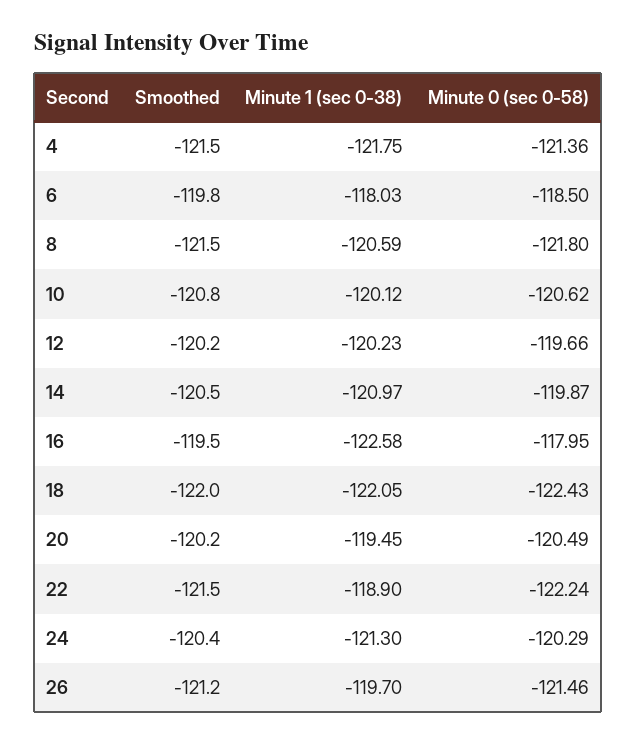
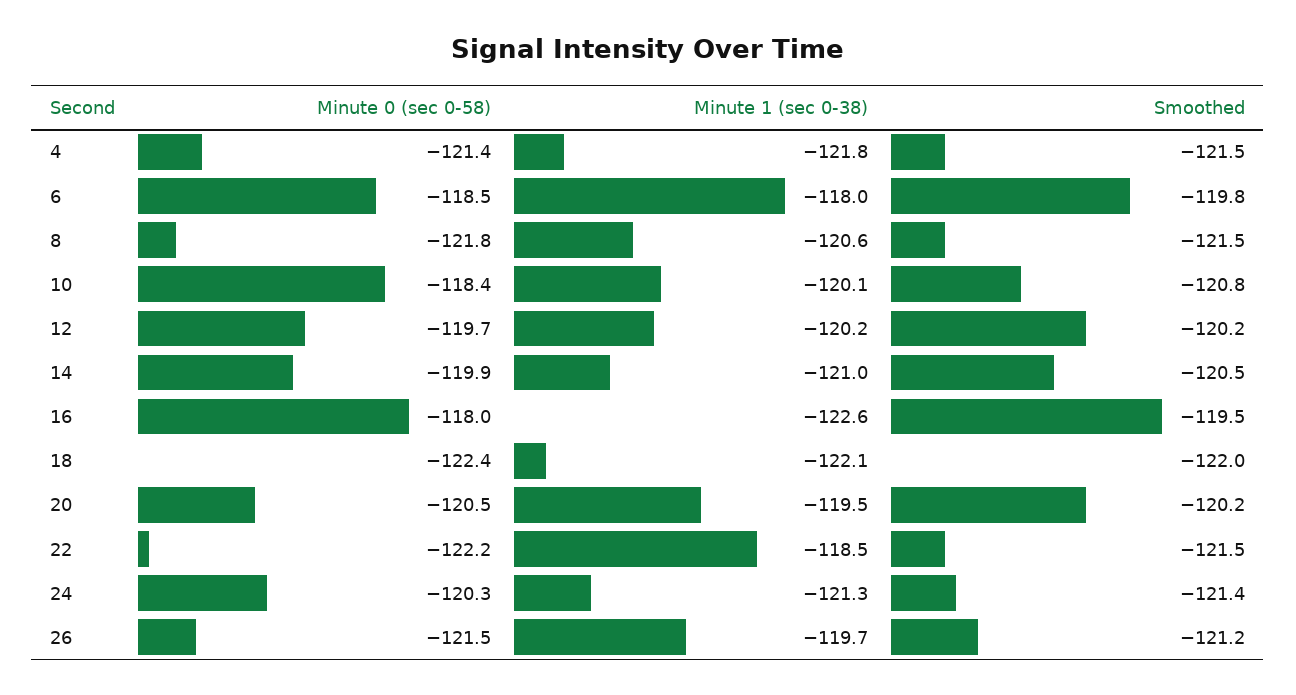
  {
    "Smoothed": {
      "4": -121.5,
      "6": -119.8,
      "8": -121.5,
      "10": -120.8,
      "12": -120.2,
      "14": -120.5,
      "16": -119.5,
      "18": -122,
      "20": -120.2,
      "22": -121.5,
-     "24": -120.4,
+     "24": -121.4,
      "26": -121.2
    },
    "Minute 1 (sec 0-38)": {
      "4": -121.75,
      "6": -118.03,
      "8": -120.59,
      "10": -120.12,
      "12": -120.23,
      "14": -120.97,
      "16": -122.58,
      "18": -122.05,
      "20": -119.45,
-     "22": -118.9,
+     "22": -118.5,
      "24": -121.3,
      "26": -119.7
    },
    "Minute 0 (sec 0-58)": {
      "4": -121.36,
      "6": -118.5,
      "8": -121.8,
-     "10": -120.62,
+     "10": -118.4,
      "12": -119.66,
      "14": -119.87,
      "16": -117.95,
      "18": -122.43,
      "20": -120.49,
      "22": -122.24,
      "24": -120.29,
      "26": -121.46
    }
  }

